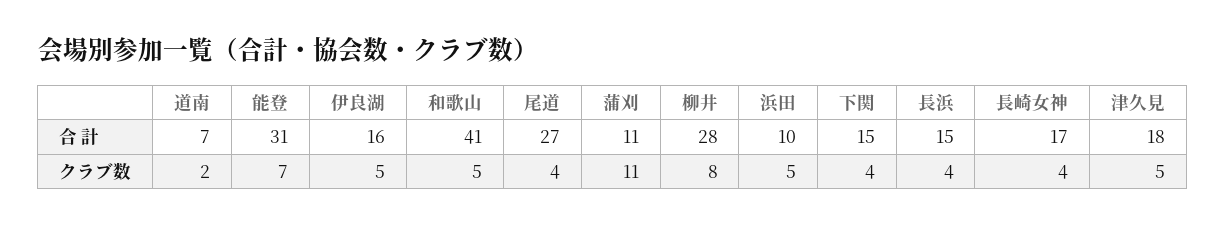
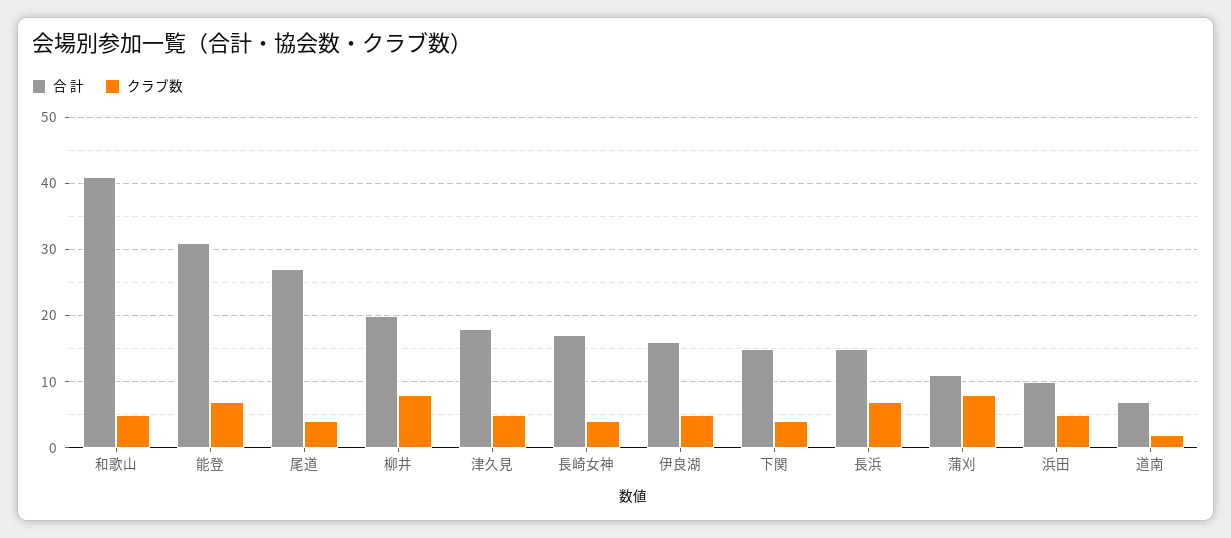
  {
    "合 計": {
      "道南": 7,
      "能登": 31,
      "伊良湖": 16,
      "和歌山": 41,
      "尾道": 27,
      "蒲刈": 11,
-     "柳井": 28,
+     "柳井": 20,
      "浜田": 10,
      "下関": 15,
      "長浜": 15,
      "長崎女神": 17,
      "津久見": 18
    },
    "クラブ数": {
      "道南": 2,
      "能登": 7,
      "伊良湖": 5,
      "和歌山": 5,
      "尾道": 4,
-     "蒲刈": 11,
+     "蒲刈": 8,
      "柳井": 8,
      "浜田": 5,
      "下関": 4,
-     "長浜": 4,
+     "長浜": 7,
      "長崎女神": 4,
      "津久見": 5
    }
  }

